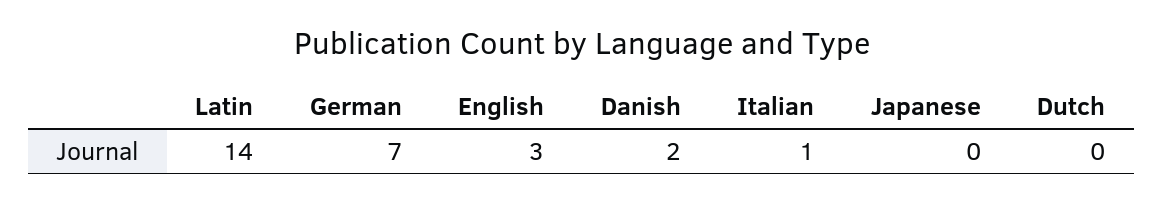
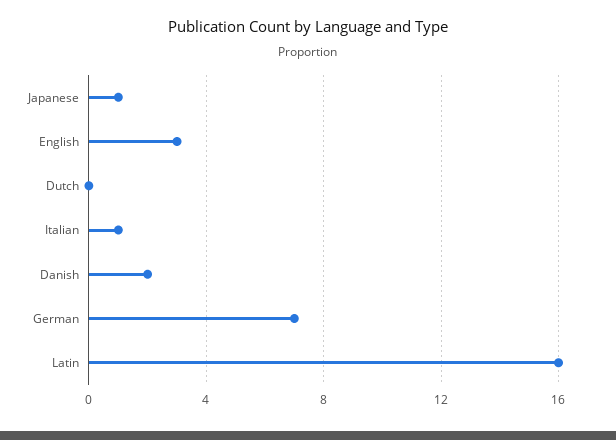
  {
-   "Latin": 14,
+   "Latin": 16,
    "German": 7,
    "English": 3,
    "Danish": 2,
    "Italian": 1,
-   "Japanese": 0,
+   "Japanese": 1,
    "Dutch": 0
  }

